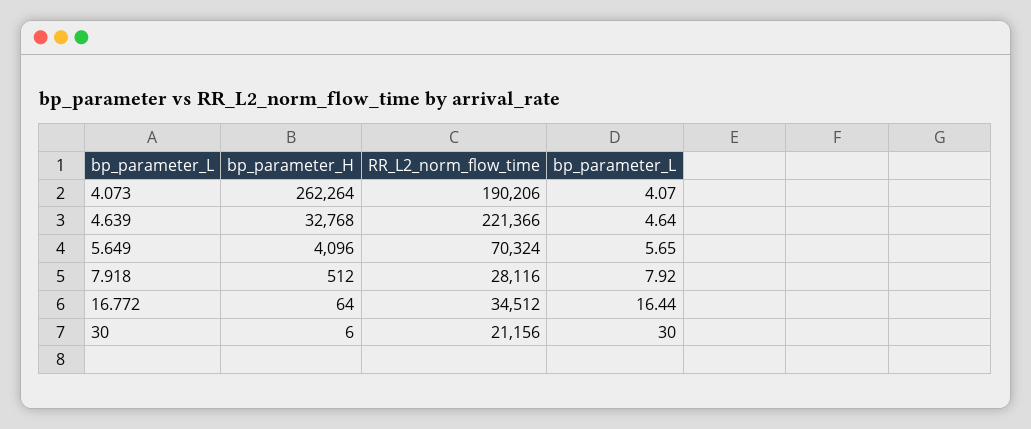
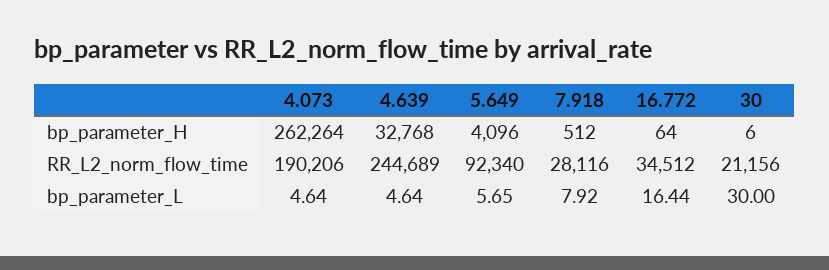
  {
    "bp_parameter_H": {
      "4.073": 262264,
      "4.639": 32768,
      "5.649": 4096,
      "7.918": 512,
      "16.772": 64,
      "30": 6
    },
    "RR_L2_norm_flow_time": {
      "4.073": 190206,
-     "4.639": 221366,
+     "4.639": 244689,
-     "5.649": 70324,
+     "5.649": 92340,
      "7.918": 28116,
      "16.772": 34512,
      "30": 21156
    },
    "bp_parameter_L": {
-     "4.073": 4.07,
+     "4.073": 4.64,
      "4.639": 4.64,
      "5.649": 5.65,
      "7.918": 7.92,
      "16.772": 16.44,
      "30": 30
    }
  }

